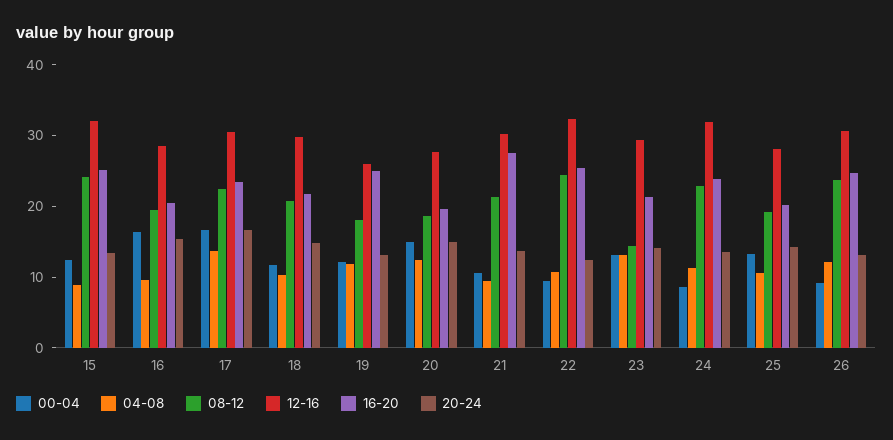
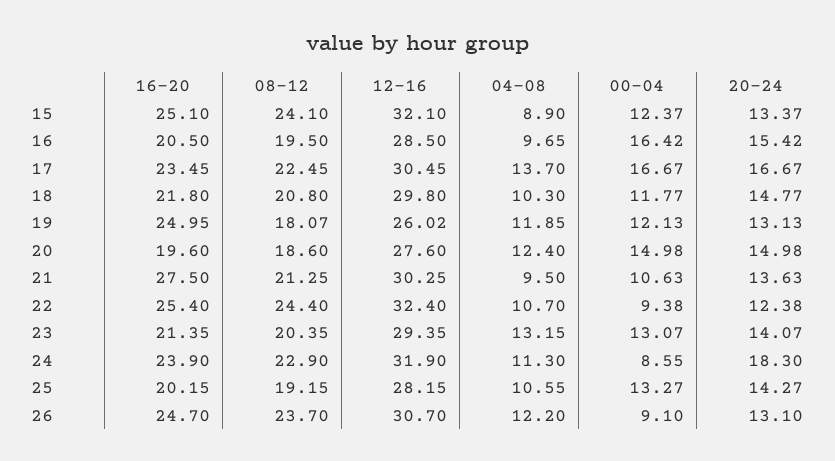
  {
    "00-04": {
      "15": 12.37,
      "16": 16.42,
      "17": 16.67,
      "18": 11.77,
      "19": 12.13,
      "20": 14.98,
      "21": 10.63,
      "22": 9.38,
      "23": 13.07,
      "24": 8.55,
      "25": 13.27,
      "26": 9.1
    },
    "04-08": {
      "15": 8.9,
      "16": 9.65,
      "17": 13.7,
      "18": 10.3,
      "19": 11.85,
      "20": 12.4,
      "21": 9.5,
      "22": 10.7,
      "23": 13.15,
      "24": 11.3,
      "25": 10.55,
      "26": 12.2
    },
    "08-12": {
      "15": 24.1,
      "16": 19.5,
      "17": 22.45,
      "18": 20.8,
      "19": 18.07,
      "20": 18.6,
      "21": 21.25,
      "22": 24.4,
-     "23": 14,
+     "23": 20.35,
      "24": 22.9,
      "25": 19.15,
      "26": 23.7
    },
    "12-16": {
      "15": 32.1,
      "16": 28.5,
      "17": 30.45,
      "18": 29.8,
      "19": 26.02,
      "20": 27.6,
      "21": 30.25,
      "22": 32.4,
      "23": 29.35,
      "24": 31.9,
      "25": 28.15,
      "26": 30.7
    },
    "16-20": {
      "15": 25.1,
      "16": 20.5,
      "17": 23.45,
      "18": 21.8,
      "19": 24.95,
      "20": 19.6,
      "21": 27.5,
      "22": 25.4,
      "23": 21.35,
      "24": 23.9,
      "25": 20.15,
      "26": 24.7
    },
    "20-24": {
      "15": 13.37,
      "16": 15.42,
      "17": 16.67,
      "18": 14.77,
      "19": 13.13,
      "20": 14.98,
      "21": 13.63,
      "22": 12.38,
      "23": 14.07,
-     "24": 14,
+     "24": 18.3,
      "25": 14.27,
      "26": 13.1
    }
  }

